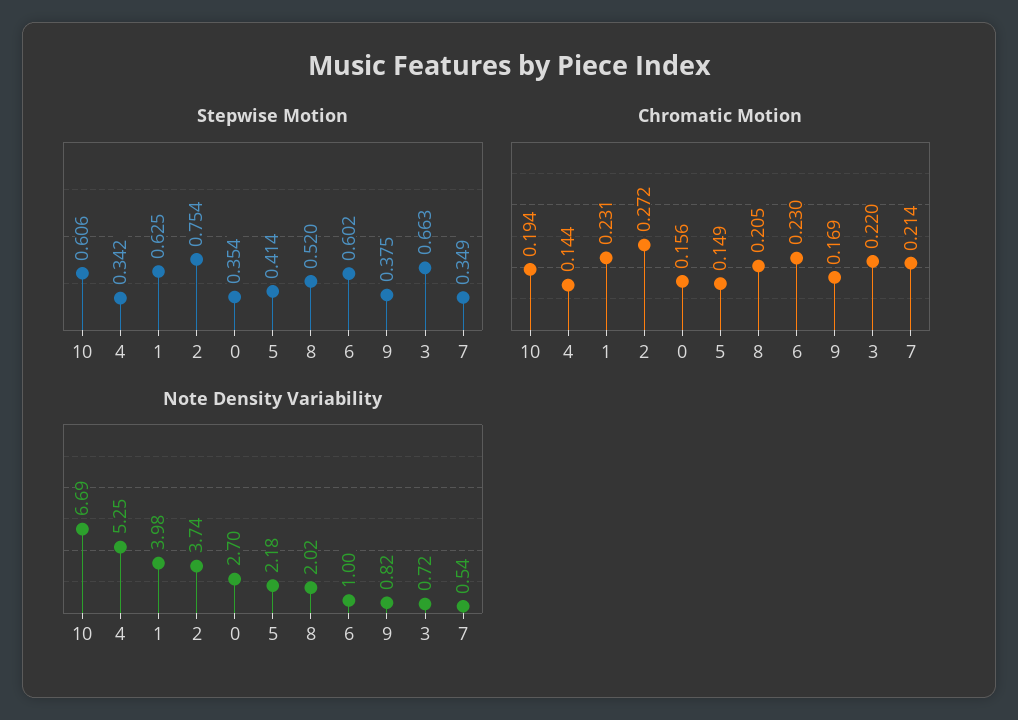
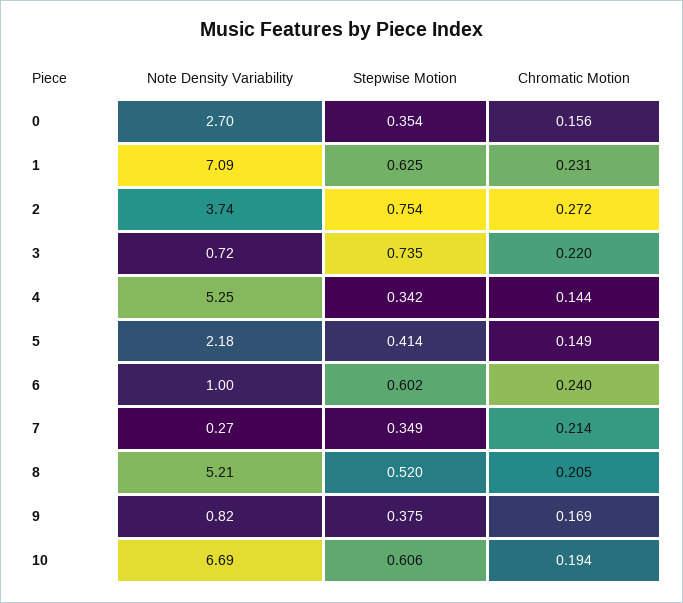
  {
    "Stepwise Motion": {
      "10": 0.606,
      "4": 0.342,
      "1": 0.625,
      "2": 0.754,
      "0": 0.354,
      "5": 0.414,
      "8": 0.52,
      "6": 0.602,
      "9": 0.375,
-     "3": 0.663,
+     "3": 0.735,
      "7": 0.349
    },
    "Chromatic Motion": {
      "10": 0.194,
      "4": 0.144,
      "1": 0.231,
      "2": 0.272,
      "0": 0.156,
      "5": 0.149,
      "8": 0.205,
-     "6": 0.23,
+     "6": 0.24,
      "9": 0.169,
      "3": 0.22,
      "7": 0.214
    },
    "Note Density Variability": {
      "10": 6.69,
      "4": 5.25,
-     "1": 3.98,
+     "1": 7.09,
      "2": 3.74,
      "0": 2.7,
      "5": 2.18,
-     "8": 2.02,
+     "8": 5.21,
      "6": 1,
      "9": 0.82,
      "3": 0.72,
-     "7": 0.54
+     "7": 0.27
    }
  }

